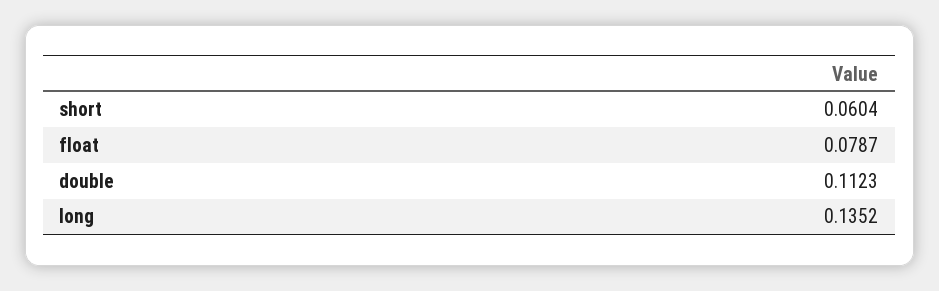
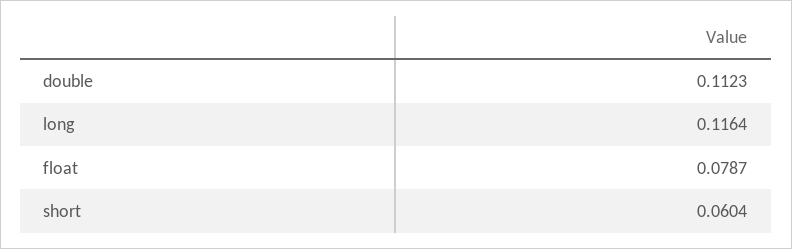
  {
    "short": 0.0604,
    "float": 0.0787,
    "double": 0.1123,
-   "long": 0.1352
+   "long": 0.1164
  }

